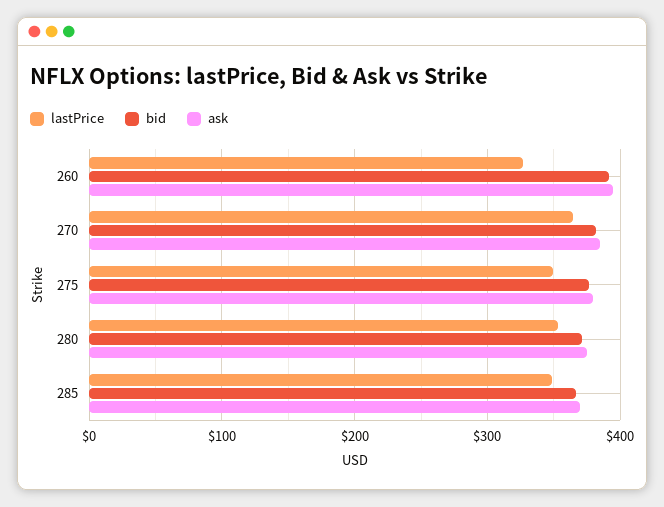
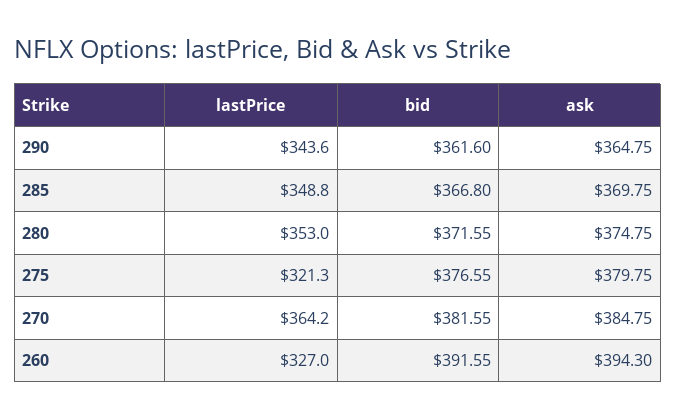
  {
    "lastPrice": {
      "260": 327,
      "270": 364.2,
-     "275": 350,
+     "275": 321.3,
      "280": 353,
-     "285": 348.8
+     "285": 348.8,
+     "290": 343.6
    },
    "bid": {
      "260": 391.55,
      "270": 381.55,
      "275": 376.55,
      "280": 371.55,
-     "285": 366.8
+     "285": 366.8,
+     "290": 361.6
    },
    "ask": {
      "260": 394.3,
      "270": 384.75,
      "275": 379.75,
      "280": 374.75,
-     "285": 369.75
+     "285": 369.75,
+     "290": 364.75
    }
  }

